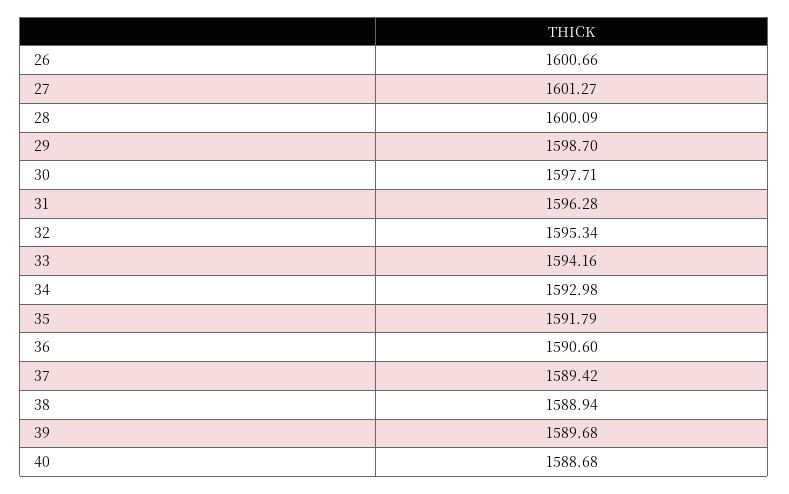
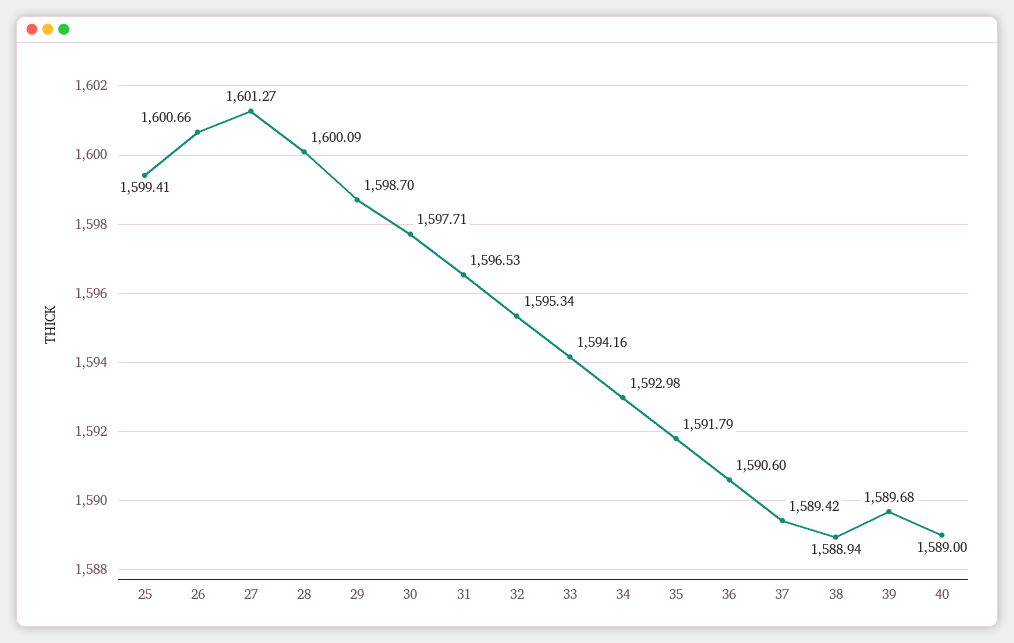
  {
    "26": 1600.66,
    "27": 1601.27,
    "28": 1600.09,
    "29": 1598.7,
    "30": 1597.71,
-   "31": 1596.28,
+   "31": 1596.53,
    "32": 1595.34,
    "33": 1594.16,
    "34": 1592.98,
    "35": 1591.79,
    "36": 1590.6,
    "37": 1589.42,
    "38": 1588.94,
    "39": 1589.68,
-   "40": 1588.68
+   "40": 1589,
+   "25": 1599.41
  }

